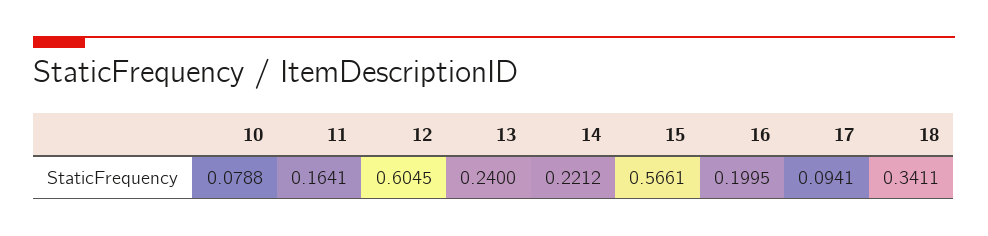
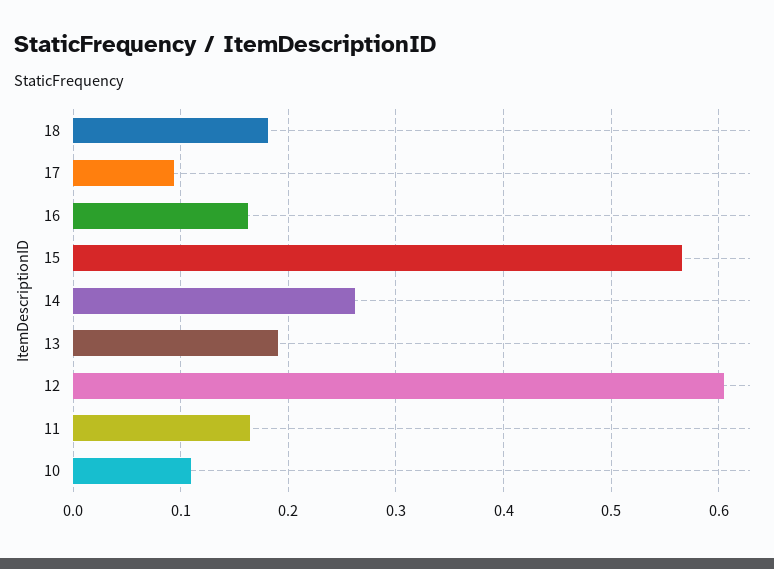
  {
-   "10": 0.0788,
+   "10": 0.11,
    "11": 0.1641,
    "12": 0.6045,
-   "13": 0.24,
+   "13": 0.19,
-   "14": 0.2212,
+   "14": 0.26,
    "15": 0.5661,
-   "16": 0.1995,
+   "16": 0.16,
    "17": 0.0941,
-   "18": 0.3411
+   "18": 0.18
  }

